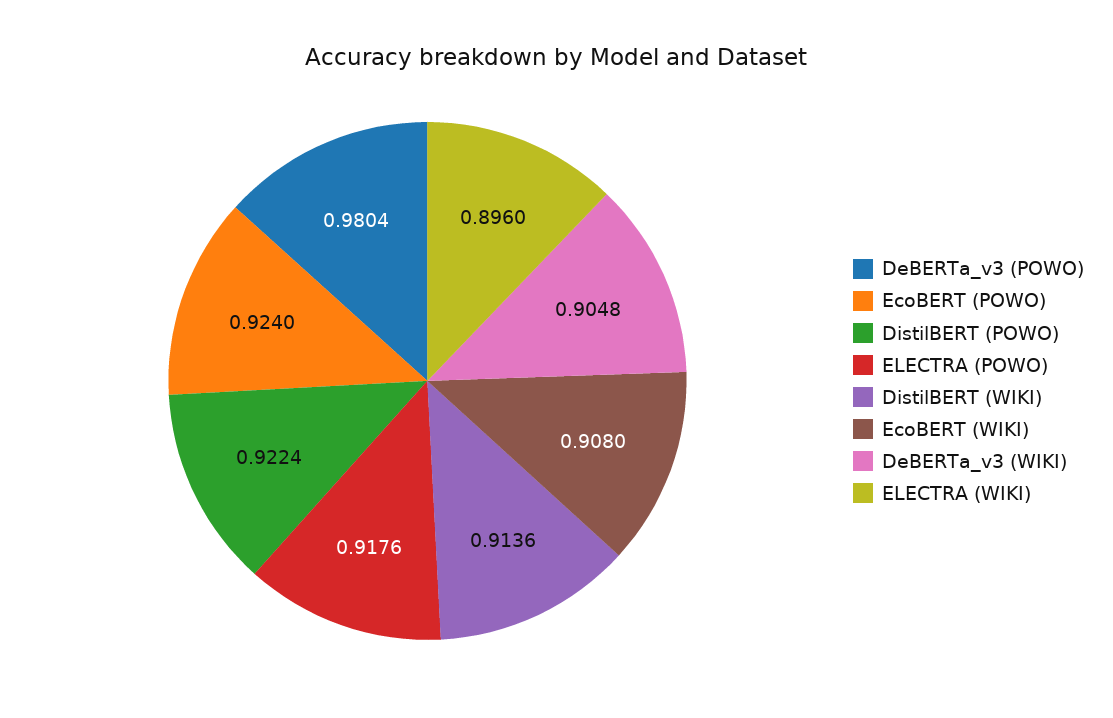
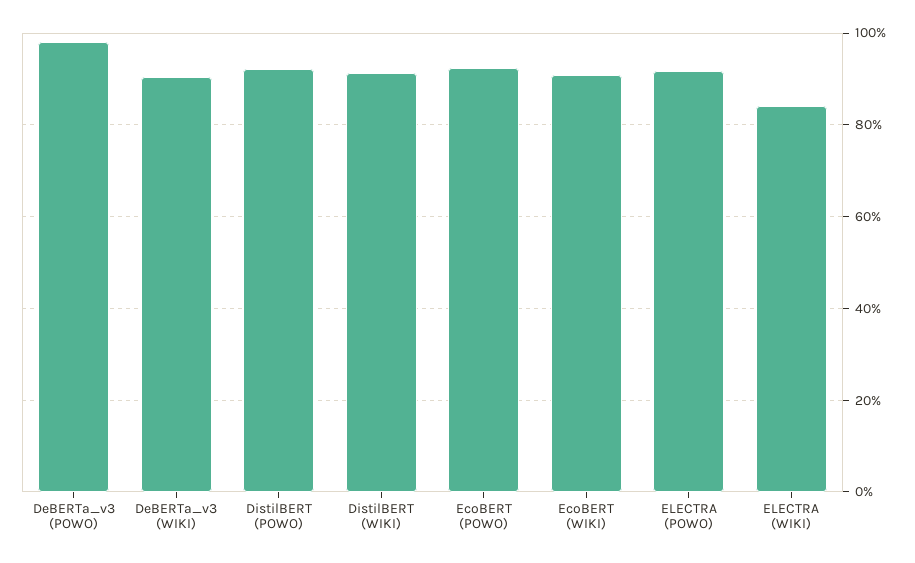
  {
    "DeBERTa_v3 (POWO)": 0.9804,
    "EcoBERT (POWO)": 0.924,
    "DistilBERT (POWO)": 0.9224,
    "ELECTRA (POWO)": 0.9176,
    "DistilBERT (WIKI)": 0.9136,
    "EcoBERT (WIKI)": 0.908,
    "DeBERTa_v3 (WIKI)": 0.9048,
-   "ELECTRA (WIKI)": 0.896
+   "ELECTRA (WIKI)": 0.84
  }

